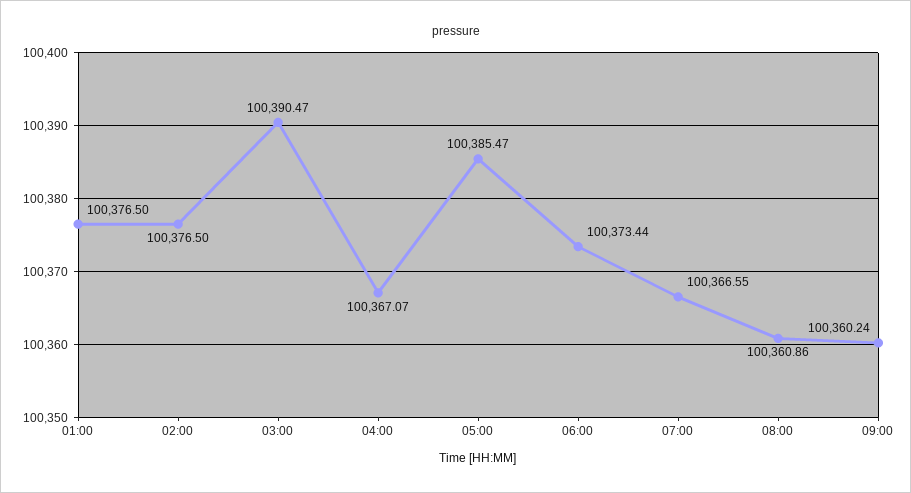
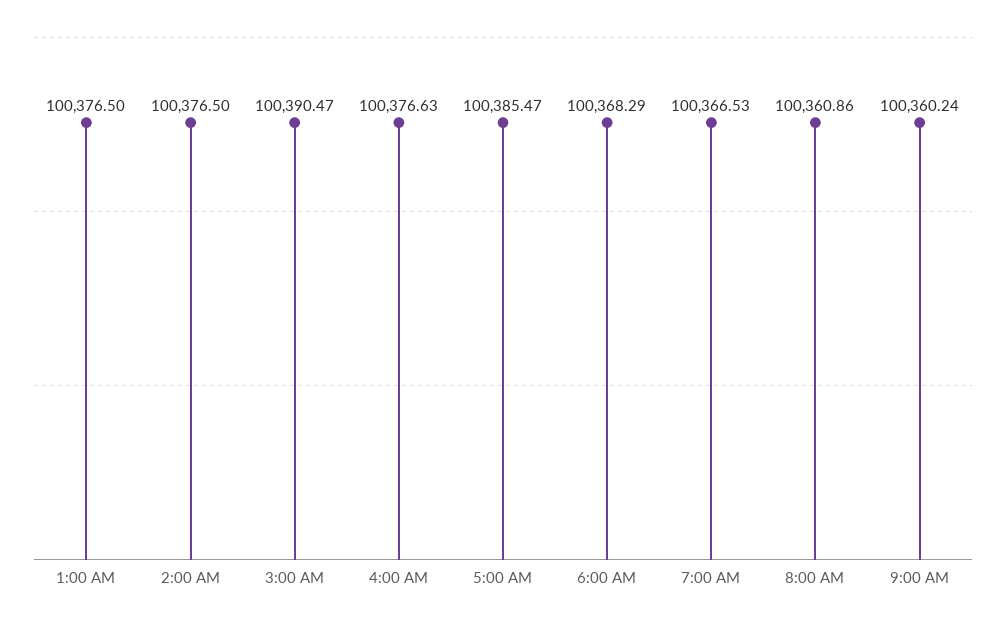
  {
    "01:00": 100376.5,
    "02:00": 100376.5,
    "03:00": 100390.47,
-   "04:00": 100367.07,
+   "04:00": 100376.63,
    "05:00": 100385.47,
-   "06:00": 100373.44,
+   "06:00": 100368.29,
-   "07:00": 100366.55,
+   "07:00": 100366.53,
    "08:00": 100360.86,
    "09:00": 100360.24
  }

